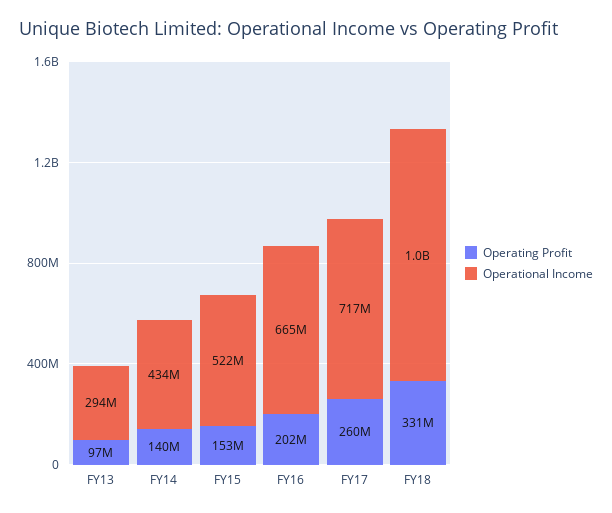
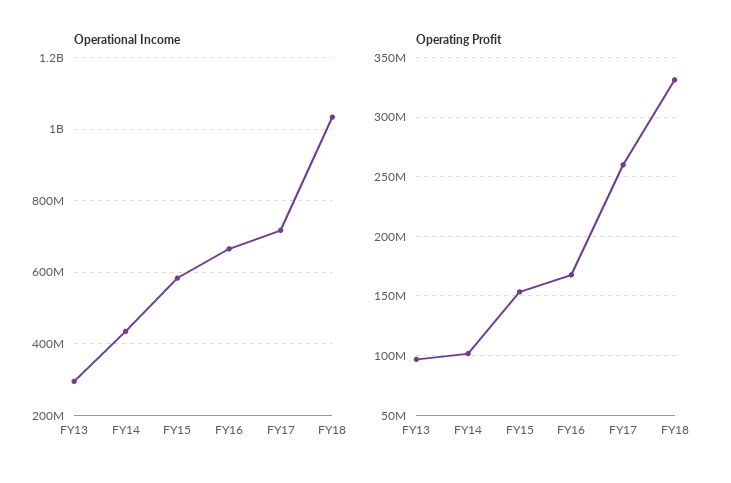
  {
    "Operating Profit": {
      "FY13": 97000000,
-     "FY14": 140000000,
+     "FY14": 100000000,
      "FY15": 153000000,
-     "FY16": 202000000,
+     "FY16": 170000000,
      "FY17": 260000000,
      "FY18": 331000000
    },
    "Operational Income": {
      "FY13": 294000000,
      "FY14": 434000000,
-     "FY15": 522000000,
+     "FY15": 580000000,
      "FY16": 665000000,
      "FY17": 717000000,
      "FY18": 1000000000
    }
  }

